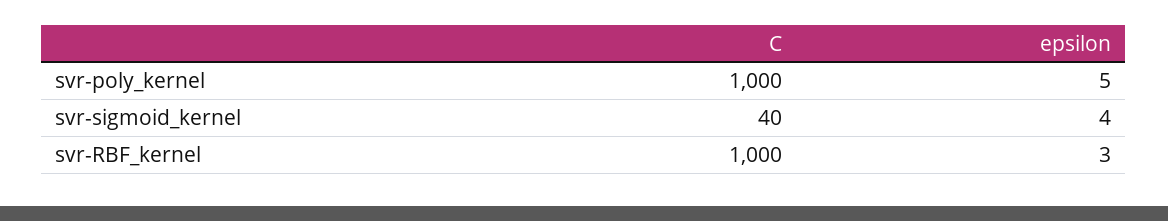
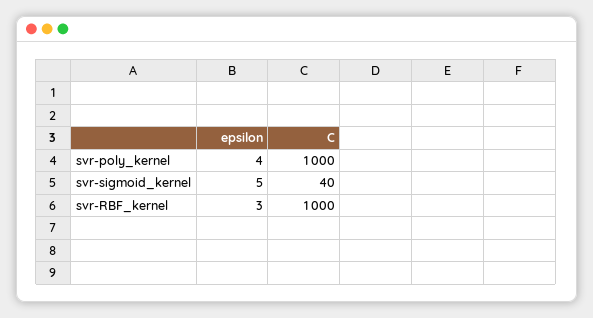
  {
    "C": {
      "svr-poly_kernel": 1000,
      "svr-sigmoid_kernel": 40,
      "svr-RBF_kernel": 1000
    },
    "epsilon": {
-     "svr-poly_kernel": 5,
+     "svr-poly_kernel": 4,
-     "svr-sigmoid_kernel": 4,
+     "svr-sigmoid_kernel": 5,
      "svr-RBF_kernel": 3
    }
  }

